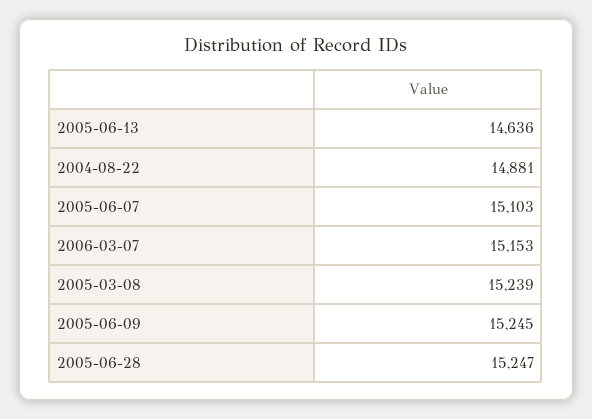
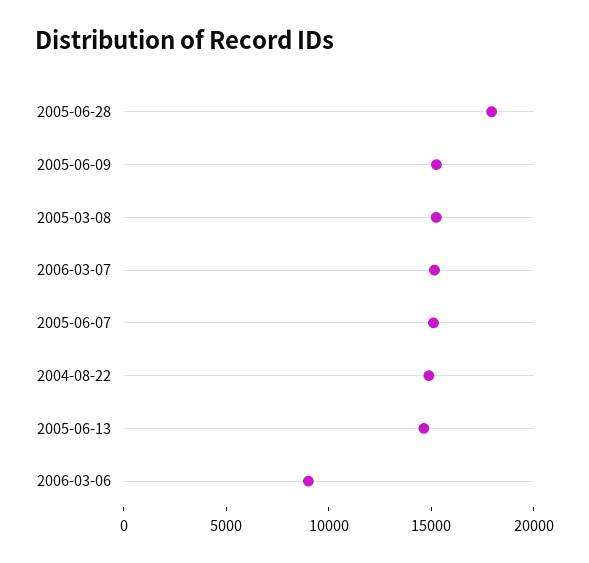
  {
    "2005-06-13": 14636,
    "2004-08-22": 14881,
    "2005-06-07": 15103,
    "2006-03-07": 15153,
    "2005-03-08": 15239,
    "2005-06-09": 15245,
-   "2005-06-28": 15247
+   "2005-06-28": 18000,
+   "2006-03-06": 9000
  }

